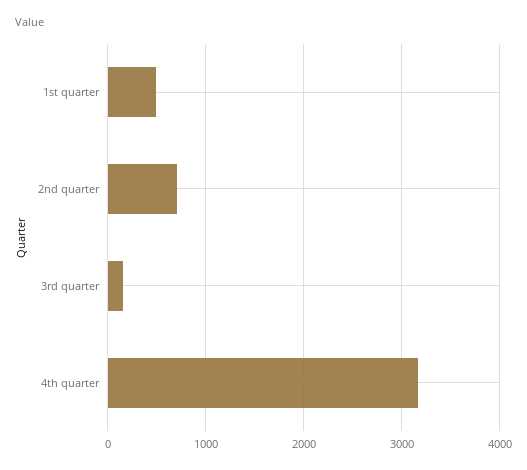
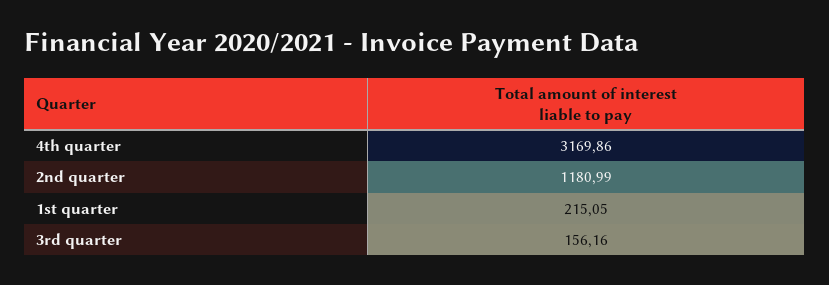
  {
-   "1st quarter": 500,
+   "1st quarter": 215.05,
-   "2nd quarter": 700,
+   "2nd quarter": 1180.99,
    "3rd quarter": 156.16,
    "4th quarter": 3169.86
  }

